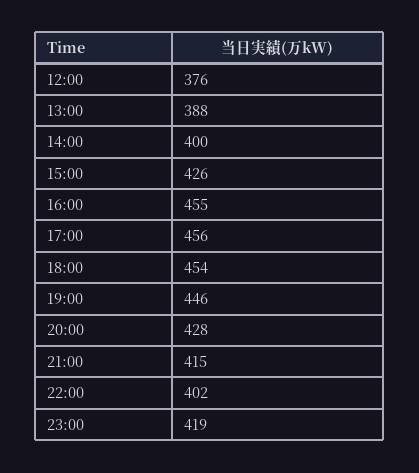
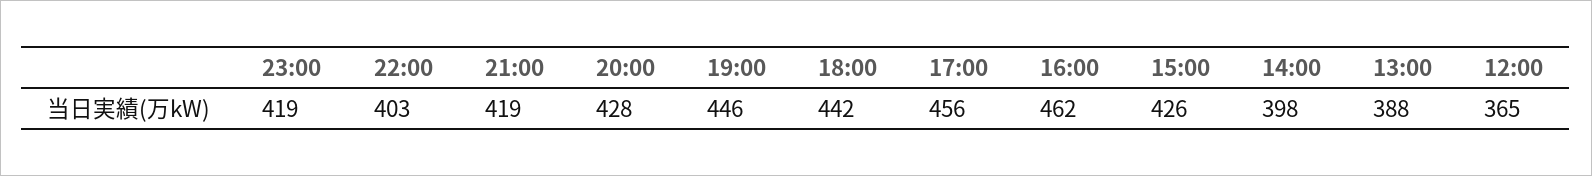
  {
-   "12:00": 376,
+   "12:00": 365,
    "13:00": 388,
-   "14:00": 400,
+   "14:00": 398,
    "15:00": 426,
-   "16:00": 455,
+   "16:00": 462,
    "17:00": 456,
-   "18:00": 454,
+   "18:00": 442,
    "19:00": 446,
    "20:00": 428,
-   "21:00": 415,
+   "21:00": 419,
-   "22:00": 402,
+   "22:00": 403,
    "23:00": 419
  }

